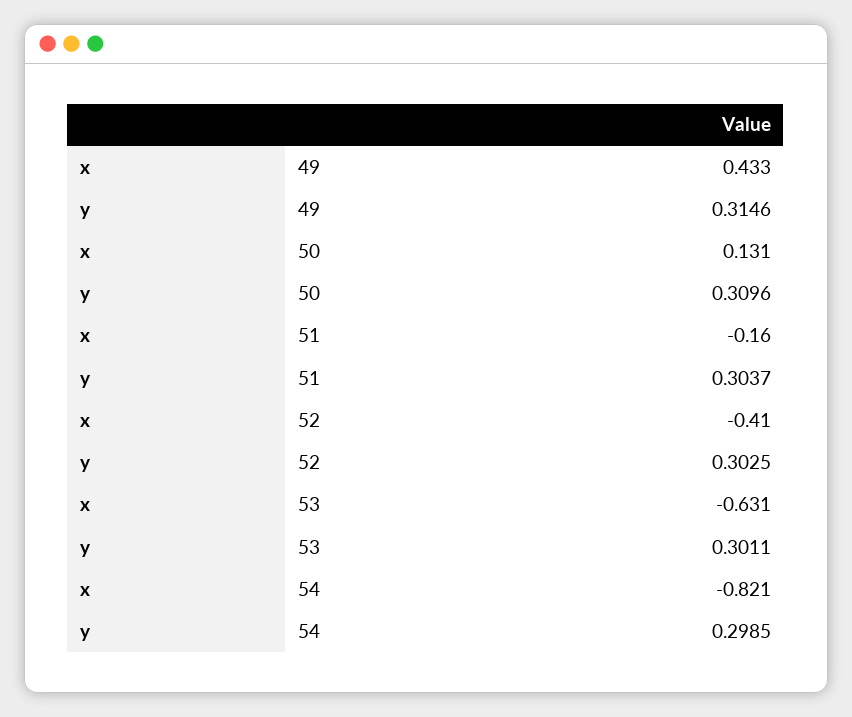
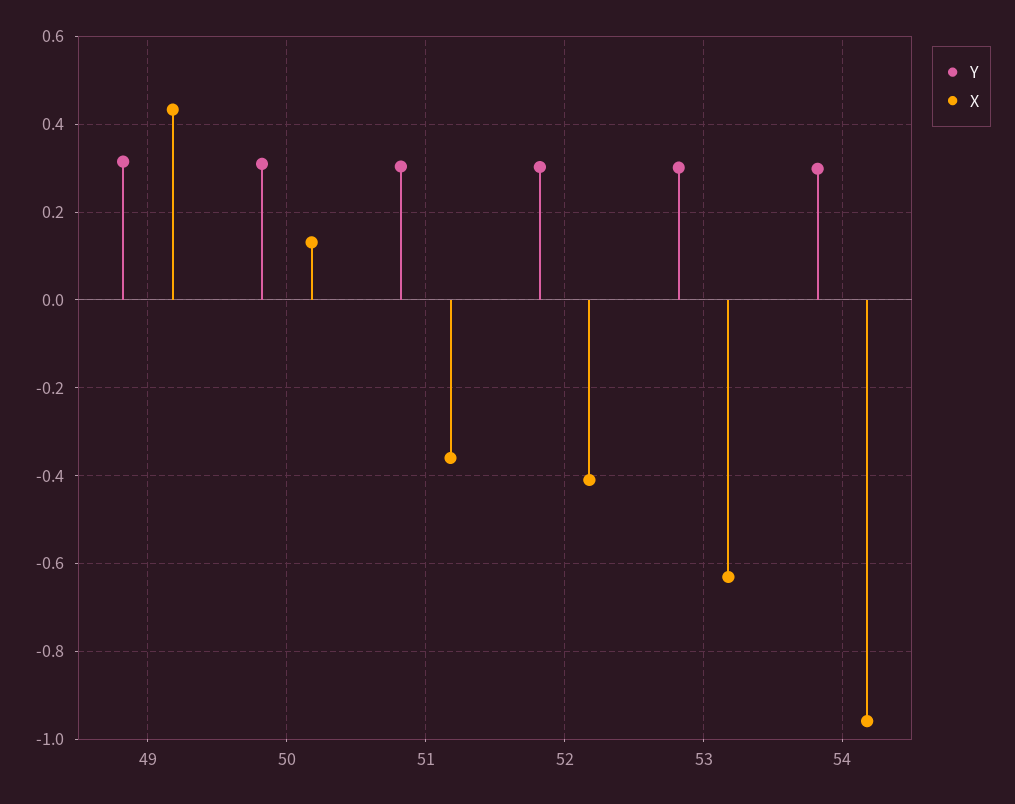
  {
    "x": {
      "49": 0.433,
      "50": 0.131,
-     "51": -0.16,
+     "51": -0.36,
      "52": -0.41,
      "53": -0.631,
-     "54": -0.821
+     "54": -0.96
    },
    "y": {
      "49": 0.3146,
      "50": 0.3096,
      "51": 0.3037,
      "52": 0.3025,
      "53": 0.3011,
      "54": 0.2985
    }
  }

